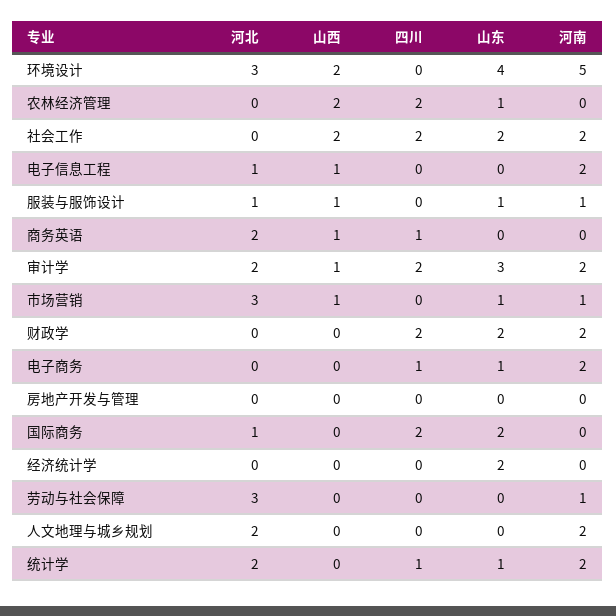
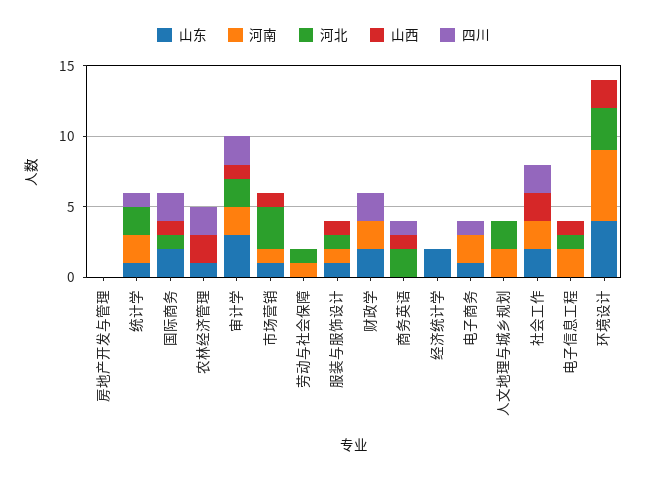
  {
    "河北": {
      "环境设计": 3,
      "农林经济管理": 0,
      "社会工作": 0,
      "电子信息工程": 1,
      "服装与服饰设计": 1,
      "商务英语": 2,
      "审计学": 2,
      "市场营销": 3,
      "财政学": 0,
      "电子商务": 0,
      "房地产开发与管理": 0,
      "国际商务": 1,
      "经济统计学": 0,
-     "劳动与社会保障": 3,
+     "劳动与社会保障": 1,
      "人文地理与城乡规划": 2,
      "统计学": 2
    },
    "山西": {
      "环境设计": 2,
      "农林经济管理": 2,
      "社会工作": 2,
      "电子信息工程": 1,
      "服装与服饰设计": 1,
      "商务英语": 1,
      "审计学": 1,
      "市场营销": 1,
      "财政学": 0,
      "电子商务": 0,
      "房地产开发与管理": 0,
-     "国际商务": 0,
+     "国际商务": 1,
      "经济统计学": 0,
      "劳动与社会保障": 0,
      "人文地理与城乡规划": 0,
      "统计学": 0
    },
    "四川": {
      "环境设计": 0,
      "农林经济管理": 2,
      "社会工作": 2,
      "电子信息工程": 0,
      "服装与服饰设计": 0,
      "商务英语": 1,
      "审计学": 2,
      "市场营销": 0,
      "财政学": 2,
      "电子商务": 1,
      "房地产开发与管理": 0,
      "国际商务": 2,
      "经济统计学": 0,
      "劳动与社会保障": 0,
      "人文地理与城乡规划": 0,
      "统计学": 1
    },
    "山东": {
      "环境设计": 4,
      "农林经济管理": 1,
      "社会工作": 2,
      "电子信息工程": 0,
      "服装与服饰设计": 1,
      "商务英语": 0,
      "审计学": 3,
      "市场营销": 1,
      "财政学": 2,
      "电子商务": 1,
      "房地产开发与管理": 0,
      "国际商务": 2,
      "经济统计学": 2,
      "劳动与社会保障": 0,
      "人文地理与城乡规划": 0,
      "统计学": 1
    },
    "河南": {
      "环境设计": 5,
      "农林经济管理": 0,
      "社会工作": 2,
      "电子信息工程": 2,
      "服装与服饰设计": 1,
      "商务英语": 0,
      "审计学": 2,
      "市场营销": 1,
      "财政学": 2,
      "电子商务": 2,
      "房地产开发与管理": 0,
      "国际商务": 0,
      "经济统计学": 0,
      "劳动与社会保障": 1,
      "人文地理与城乡规划": 2,
      "统计学": 2
    }
  }

